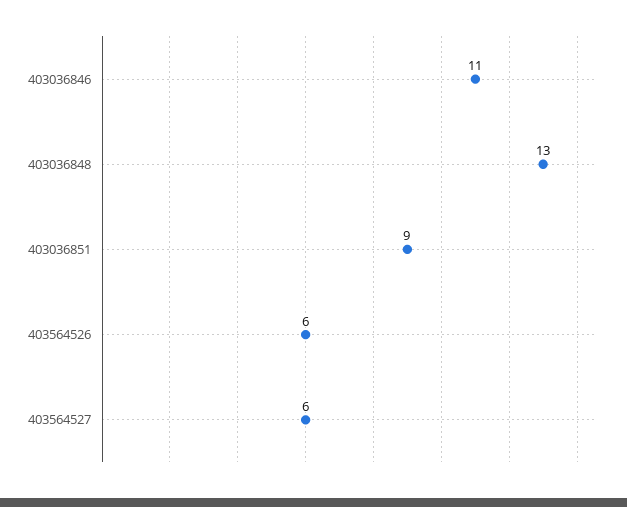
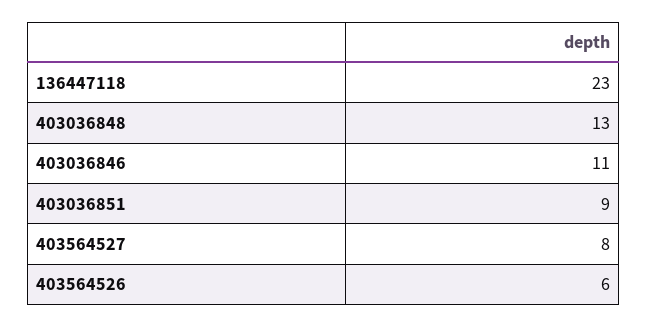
  {
    "403036846": 11,
    "403036848": 13,
    "403036851": 9,
    "403564526": 6,
-   "403564527": 6
+   "403564527": 8,
+   "136447118": 23
  }

